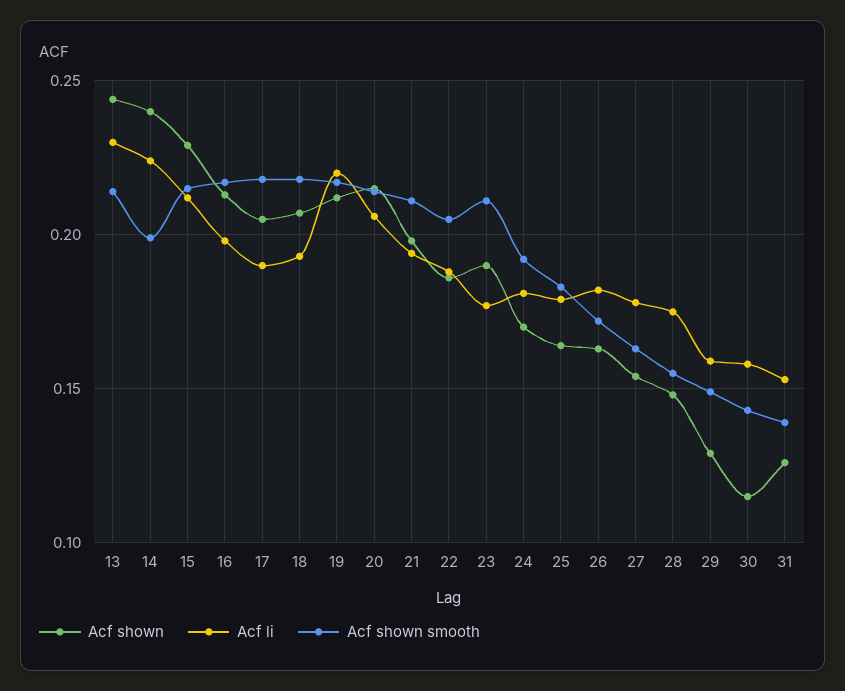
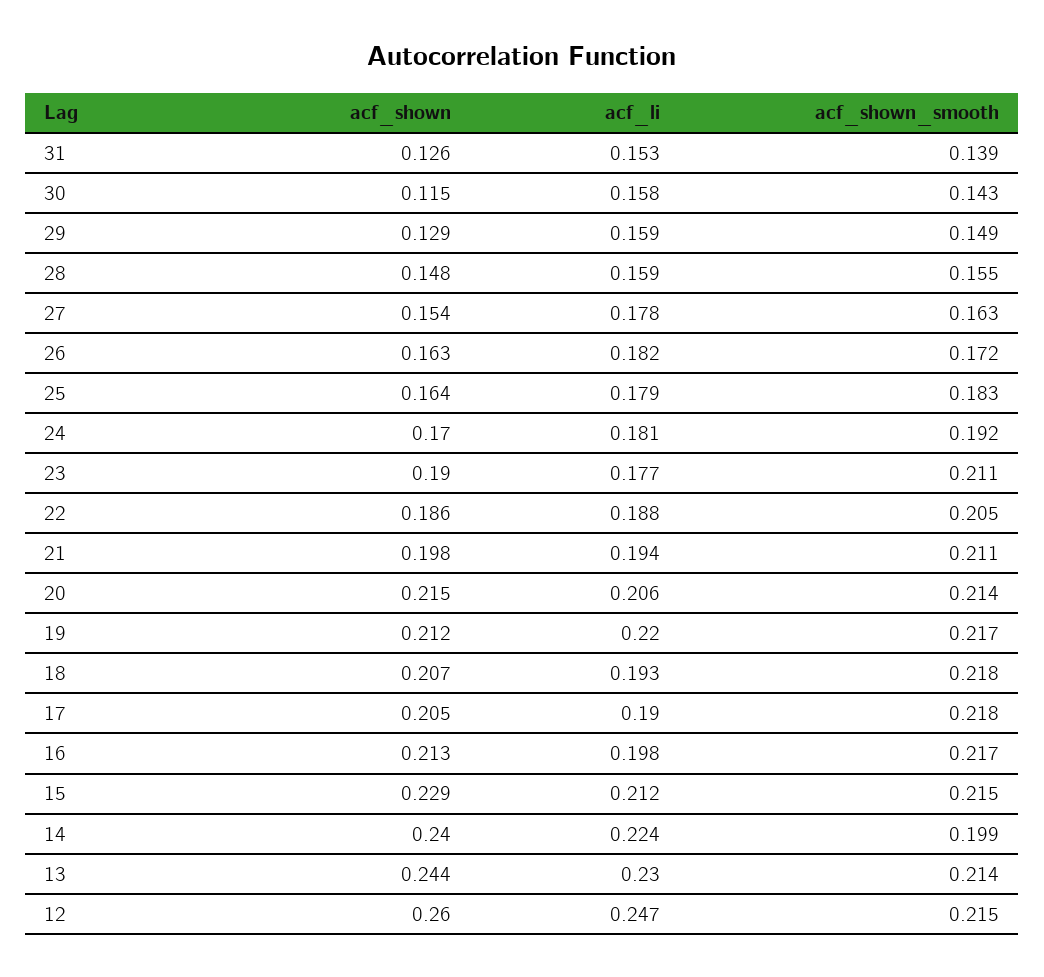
  {
    "Acf shown": {
      "13": 0.244,
      "14": 0.24,
      "15": 0.229,
      "16": 0.213,
      "17": 0.205,
      "18": 0.207,
      "19": 0.212,
      "20": 0.215,
      "21": 0.198,
      "22": 0.186,
      "23": 0.19,
      "24": 0.17,
      "25": 0.164,
      "26": 0.163,
      "27": 0.154,
      "28": 0.148,
      "29": 0.129,
      "30": 0.115,
-     "31": 0.126
+     "31": 0.126,
+     "12": 0.26
    },
    "Acf li": {
      "13": 0.23,
      "14": 0.224,
      "15": 0.212,
      "16": 0.198,
      "17": 0.19,
      "18": 0.193,
      "19": 0.22,
      "20": 0.206,
      "21": 0.194,
      "22": 0.188,
      "23": 0.177,
      "24": 0.181,
      "25": 0.179,
      "26": 0.182,
      "27": 0.178,
-     "28": 0.175,
+     "28": 0.159,
      "29": 0.159,
      "30": 0.158,
-     "31": 0.153
+     "31": 0.153,
+     "12": 0.247
    },
    "Acf shown smooth": {
      "13": 0.214,
      "14": 0.199,
      "15": 0.215,
      "16": 0.217,
      "17": 0.218,
      "18": 0.218,
      "19": 0.217,
      "20": 0.214,
      "21": 0.211,
      "22": 0.205,
      "23": 0.211,
      "24": 0.192,
      "25": 0.183,
      "26": 0.172,
      "27": 0.163,
      "28": 0.155,
      "29": 0.149,
      "30": 0.143,
-     "31": 0.139
+     "31": 0.139,
+     "12": 0.215
    }
  }

